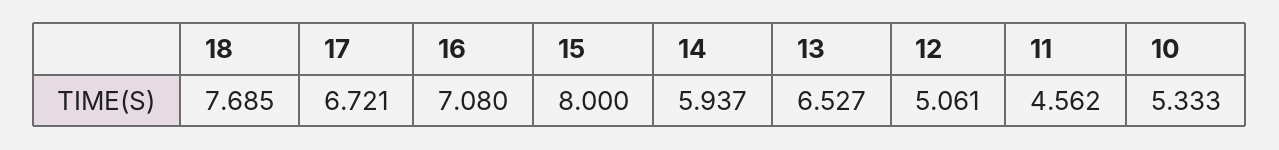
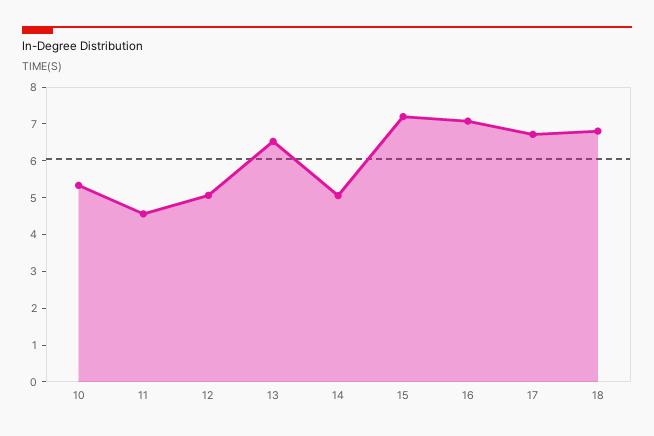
  {
-   "18": 7.685,
+   "18": 6.75,
    "17": 6.721,
    "16": 7.08,
-   "15": 8,
+   "15": 7.25,
-   "14": 5.937,
+   "14": 5,
    "13": 6.527,
    "12": 5.061,
    "11": 4.562,
    "10": 5.333
  }

